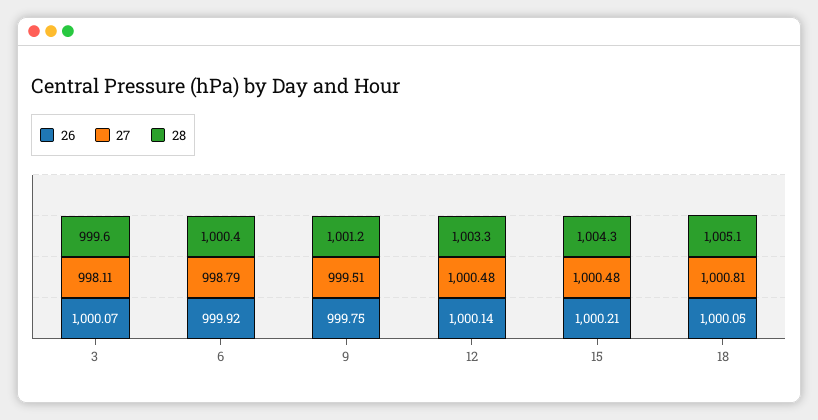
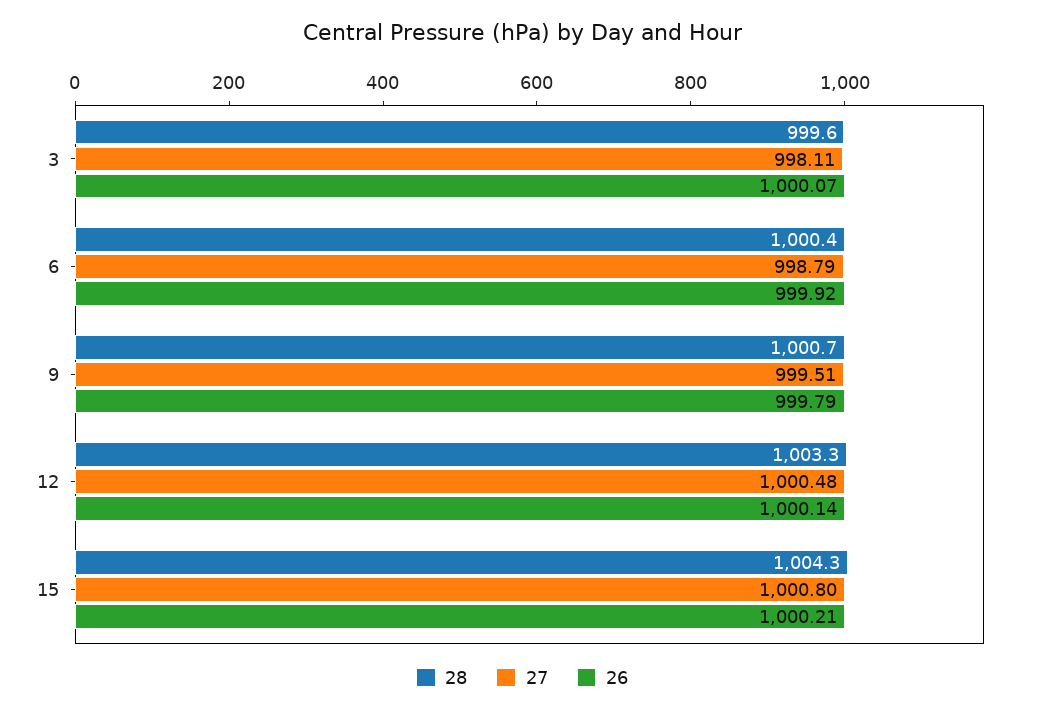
  {
    "26": {
      "3": 1000.07,
      "6": 999.92,
-     "9": 999.75,
+     "9": 999.79,
      "12": 1000.14,
-     "15": 1000.21,
+     "15": 1000.21
-     "18": 1000.05
    },
    "27": {
      "3": 998.11,
      "6": 998.79,
      "9": 999.51,
      "12": 1000.48,
-     "15": 1000.48,
+     "15": 1000.8
-     "18": 1000.81
    },
    "28": {
      "3": 999.6,
      "6": 1000.4,
-     "9": 1001.2,
+     "9": 1000.7,
      "12": 1003.3,
-     "15": 1004.3,
+     "15": 1004.3
-     "18": 1005.1
    }
  }

